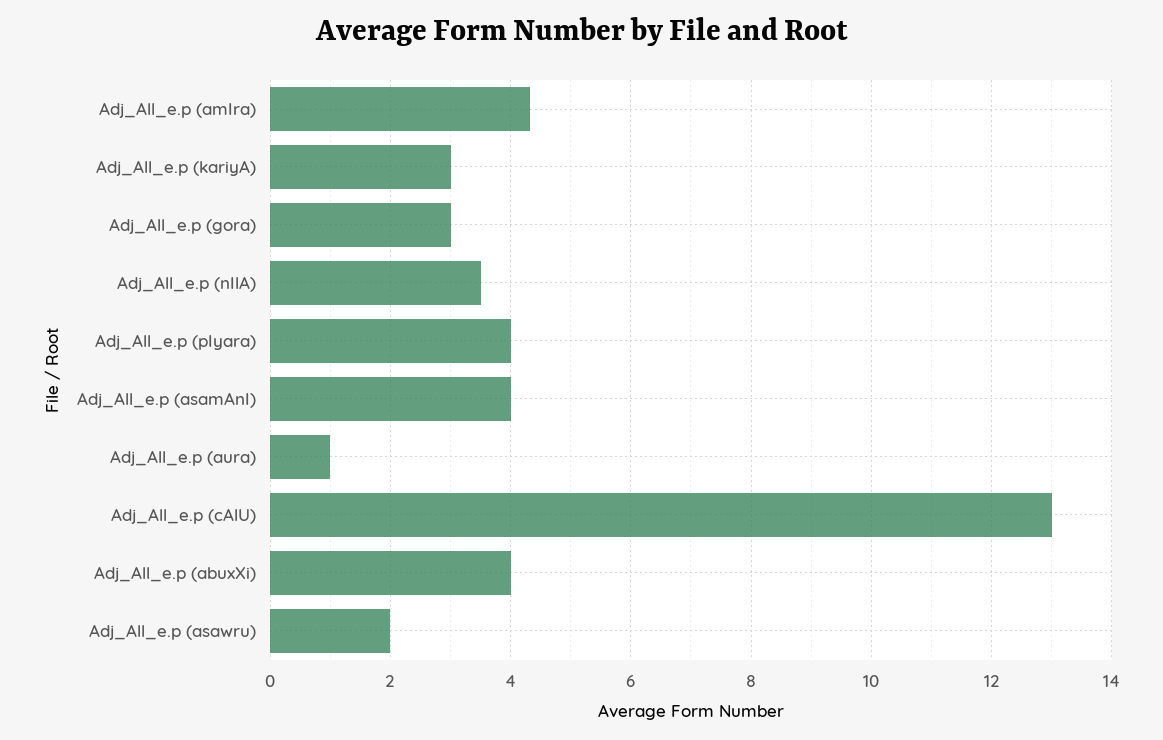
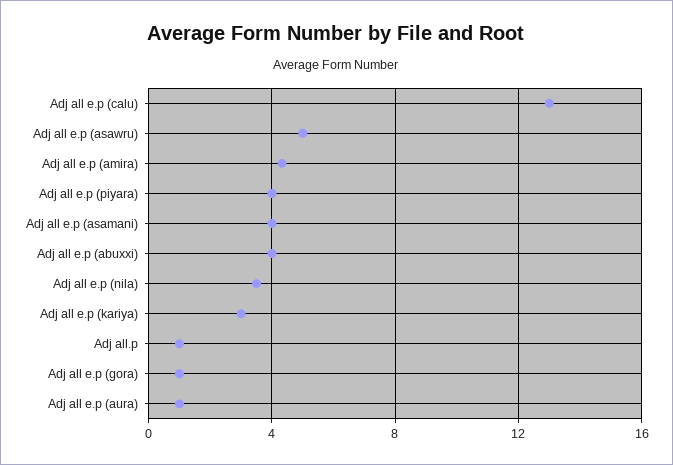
  {
    "Adj_All_e.p (amIra)": 4.4,
    "Adj_All_e.p (kariyA)": 3,
-   "Adj_All_e.p (gora)": 3,
+   "Adj_All_e.p (gora)": 1,
    "Adj_All_e.p (nIlA)": 3.6,
    "Adj_All_e.p (pIyara)": 4,
    "Adj_All_e.p (asamAnI)": 4,
    "Adj_All_e.p (aura)": 1,
    "Adj_All_e.p (cAlU)": 13,
    "Adj_All_e.p (abuxXi)": 4,
-   "Adj_All_e.p (asawru)": 2
+   "Adj_All_e.p (asawru)": 5,
+   "Adj all.p": 1
  }

